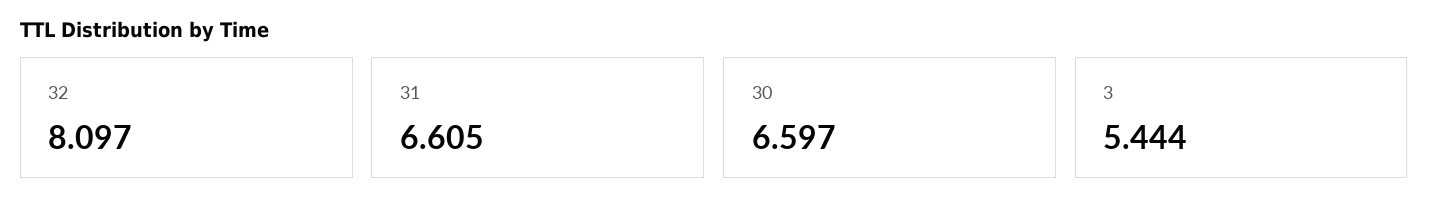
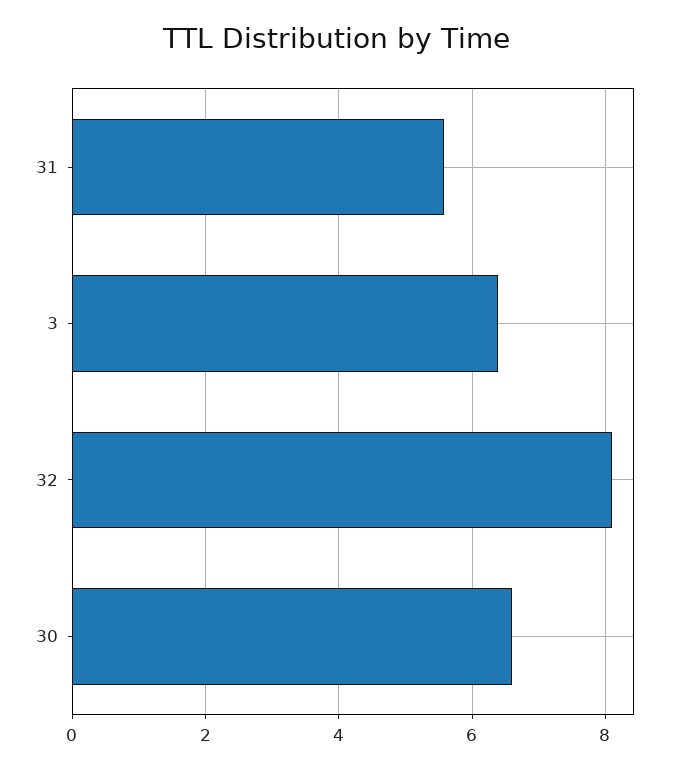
  {
    "32": 8.097,
-   "31": 6.605,
+   "31": 5.6,
    "30": 6.597,
-   "3": 5.444
+   "3": 6.4
  }

